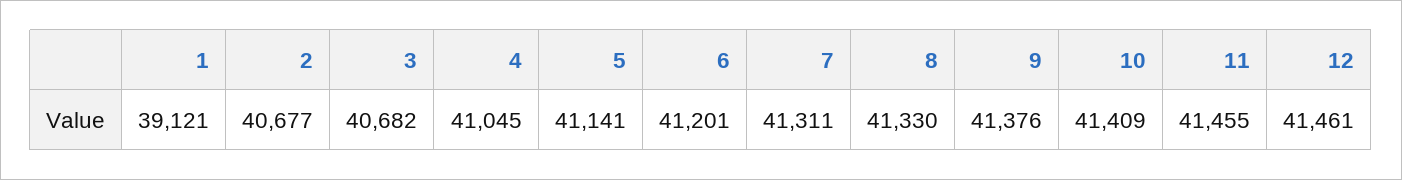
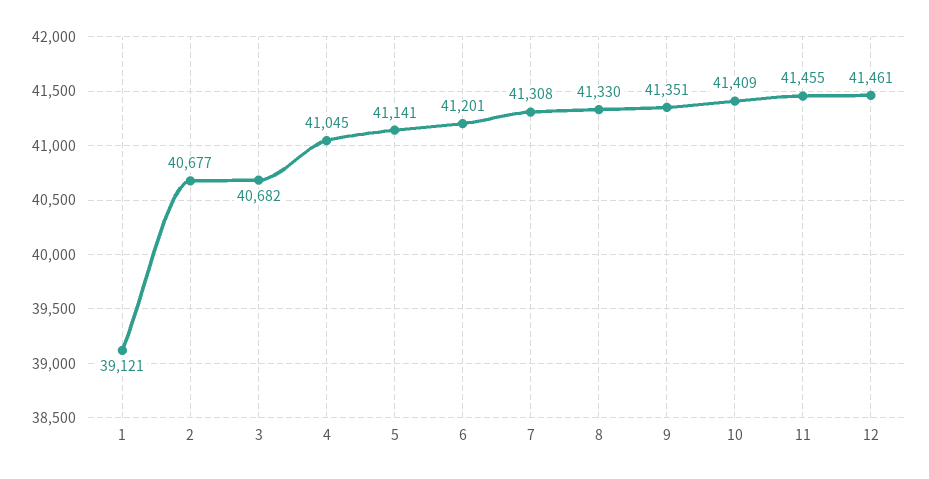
  {
    "1": 39121,
    "2": 40677,
    "3": 40682,
    "4": 41045,
    "5": 41141,
    "6": 41201,
-   "7": 41311,
+   "7": 41308,
    "8": 41330,
-   "9": 41376,
+   "9": 41351,
    "10": 41409,
    "11": 41455,
    "12": 41461
  }

